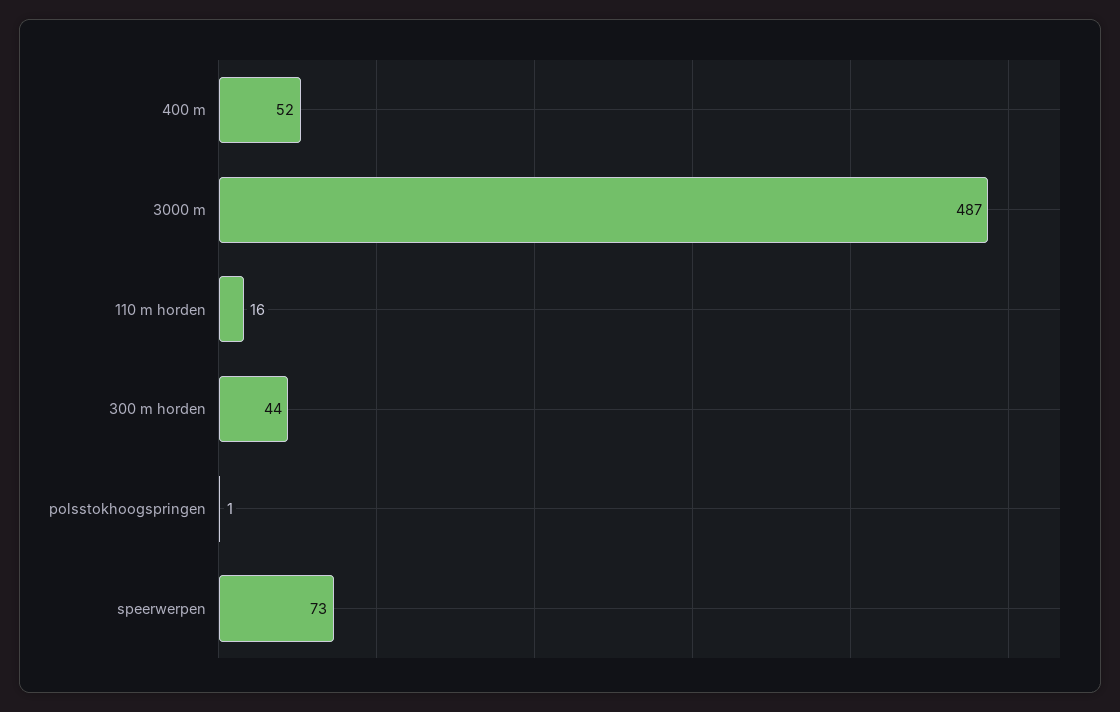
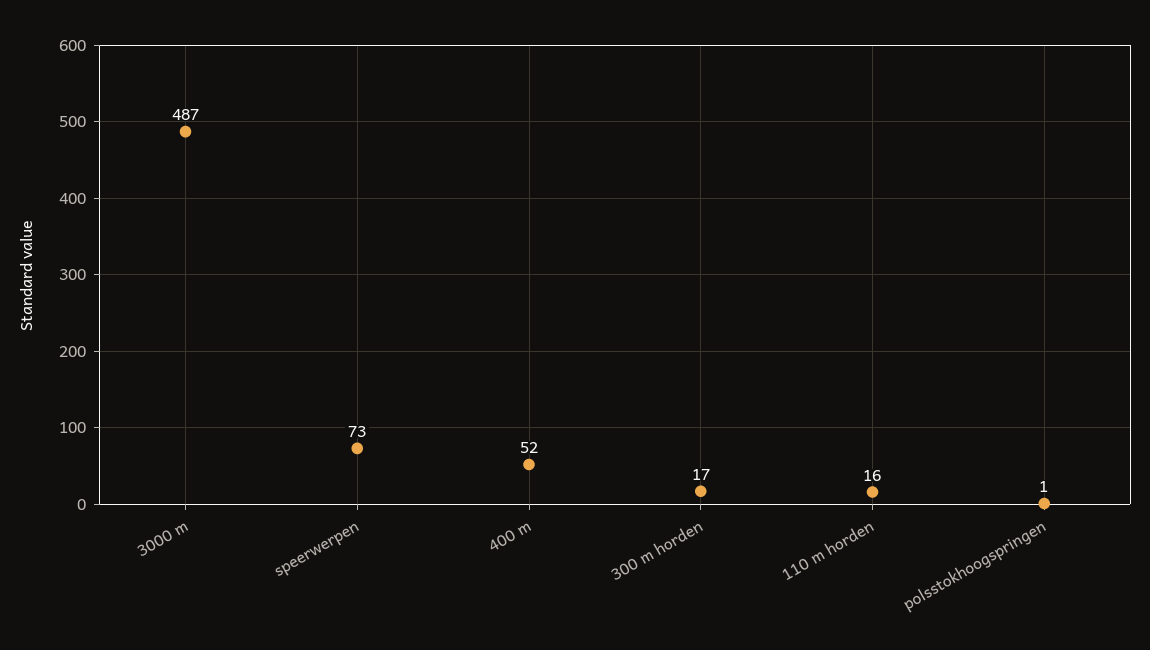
  {
    "400 m": 52,
    "3000 m": 487,
    "110 m horden": 16,
-   "300 m horden": 44,
+   "300 m horden": 17,
    "polsstokhoogspringen": 1,
    "speerwerpen": 73
  }

